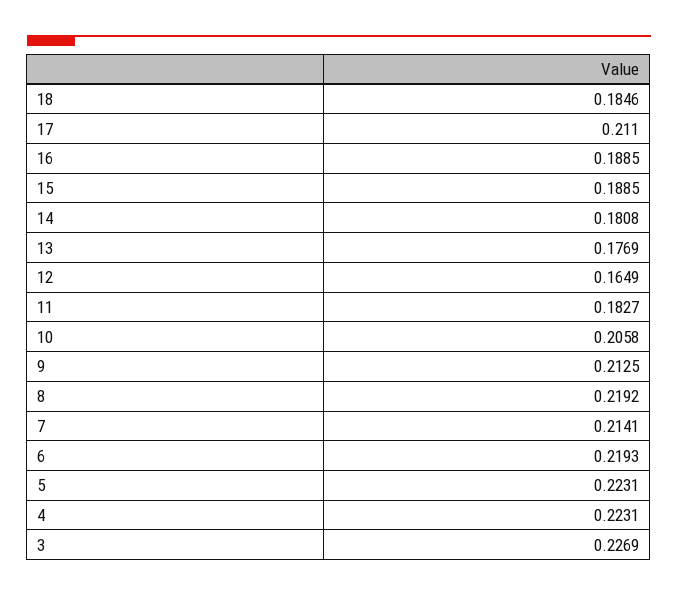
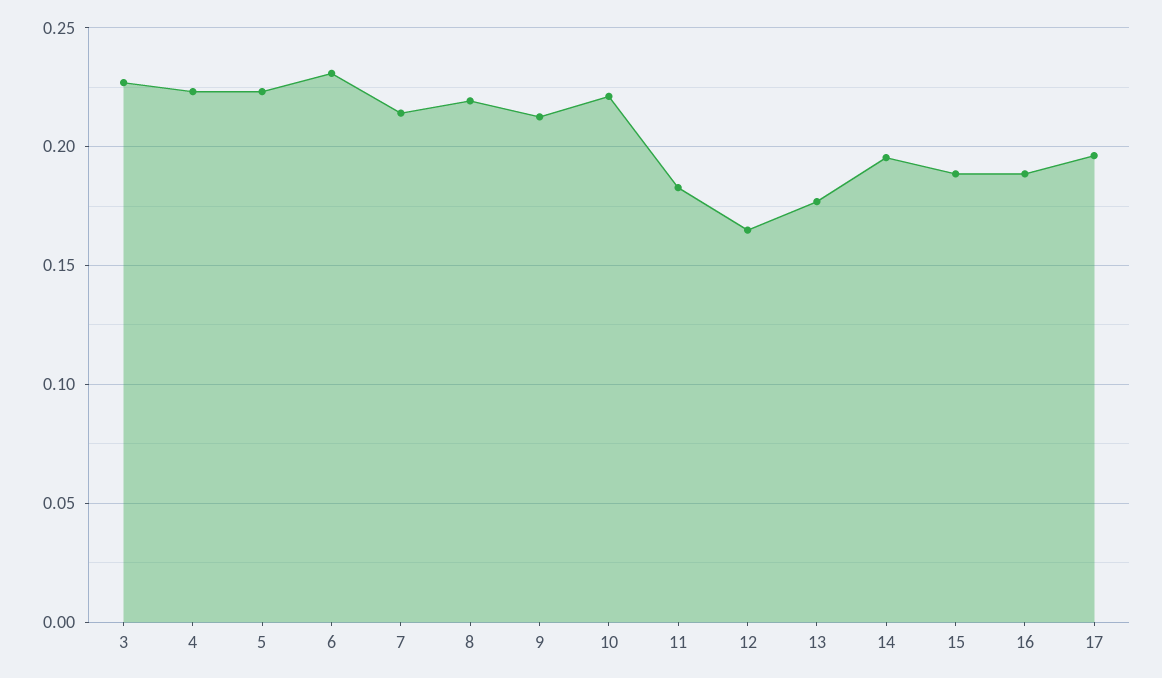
  {
-   "18": 0.1846,
-   "17": 0.211,
+   "17": 0.195,
    "16": 0.1885,
    "15": 0.1885,
-   "14": 0.1808,
+   "14": 0.195,
    "13": 0.1769,
    "12": 0.1649,
    "11": 0.1827,
-   "10": 0.2058,
+   "10": 0.22,
    "9": 0.2125,
    "8": 0.2192,
    "7": 0.2141,
-   "6": 0.2193,
+   "6": 0.23,
    "5": 0.2231,
    "4": 0.2231,
    "3": 0.2269
  }

